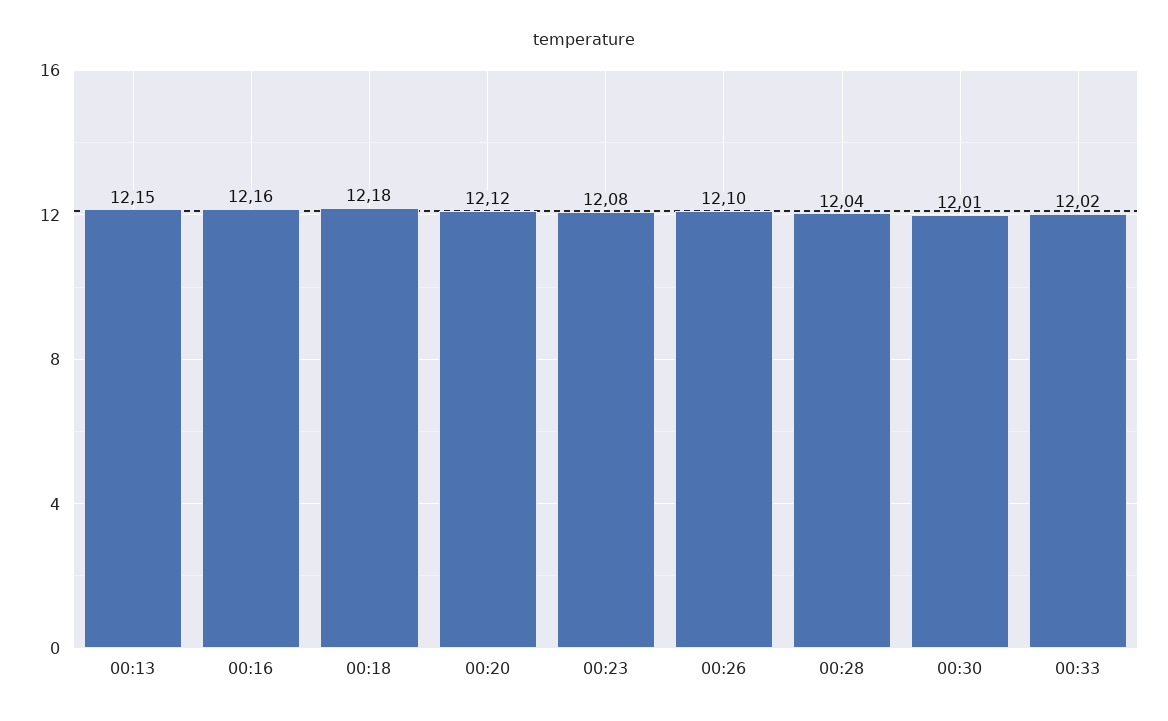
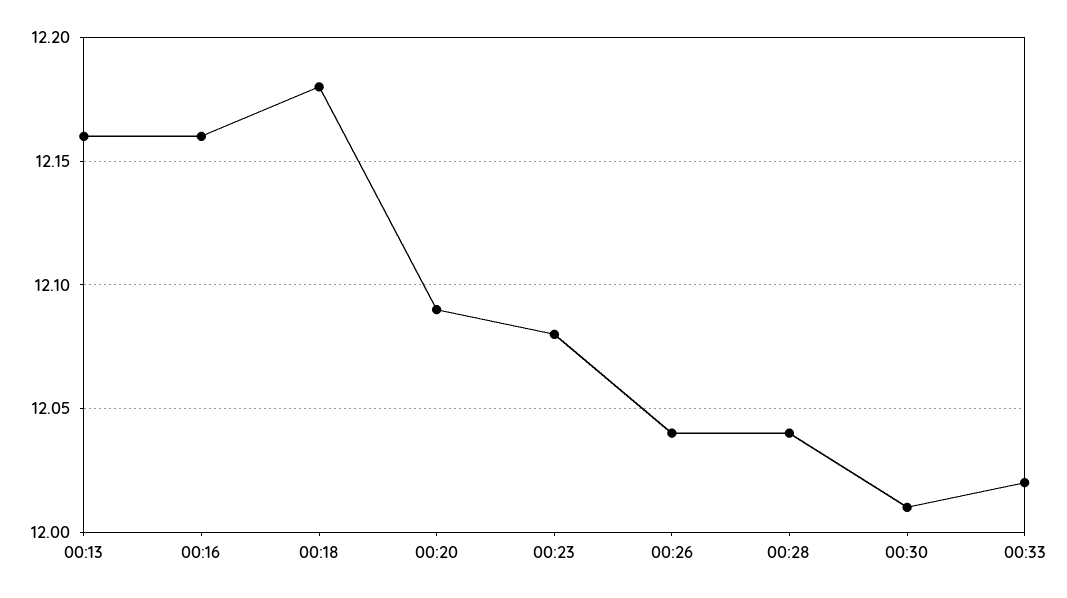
  {
-   "00:13": 12.15,
+   "00:13": 12.16,
    "00:16": 12.16,
    "00:18": 12.18,
-   "00:20": 12.12,
+   "00:20": 12.09,
    "00:23": 12.08,
-   "00:26": 12.1,
+   "00:26": 12.04,
    "00:28": 12.04,
    "00:30": 12.01,
    "00:33": 12.02
  }

